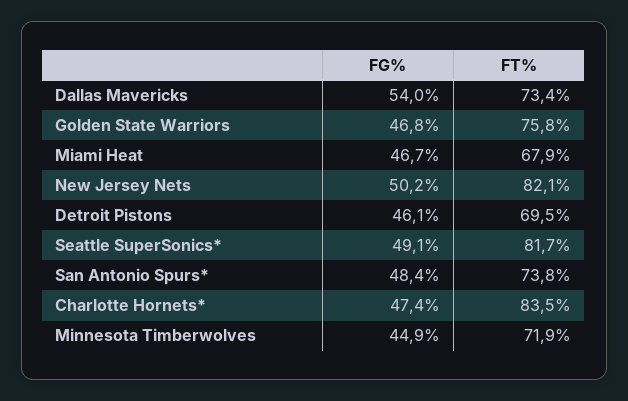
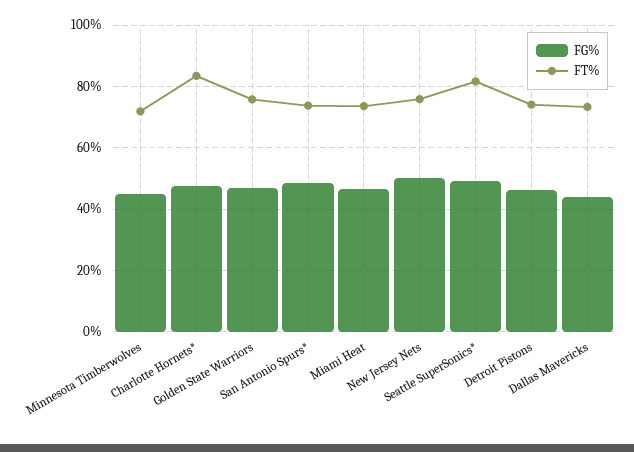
  {
    "FG%": {
-     "Dallas Mavericks": 54,
+     "Dallas Mavericks": 44,
      "Golden State Warriors": 46.8,
      "Miami Heat": 46.7,
      "New Jersey Nets": 50.2,
      "Detroit Pistons": 46.1,
      "Seattle SuperSonics*": 49.1,
      "San Antonio Spurs*": 48.4,
      "Charlotte Hornets*": 47.4,
      "Minnesota Timberwolves": 44.9
    },
    "FT%": {
      "Dallas Mavericks": 73.4,
      "Golden State Warriors": 75.8,
-     "Miami Heat": 67.9,
+     "Miami Heat": 74,
-     "New Jersey Nets": 82.1,
+     "New Jersey Nets": 76,
-     "Detroit Pistons": 69.5,
+     "Detroit Pistons": 74,
      "Seattle SuperSonics*": 81.7,
      "San Antonio Spurs*": 73.8,
      "Charlotte Hornets*": 83.5,
      "Minnesota Timberwolves": 71.9
    }
  }

